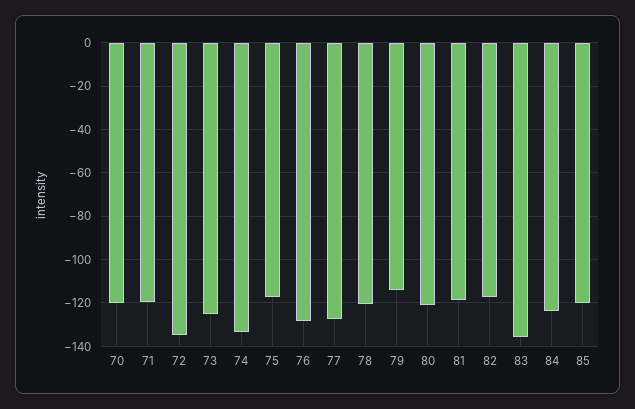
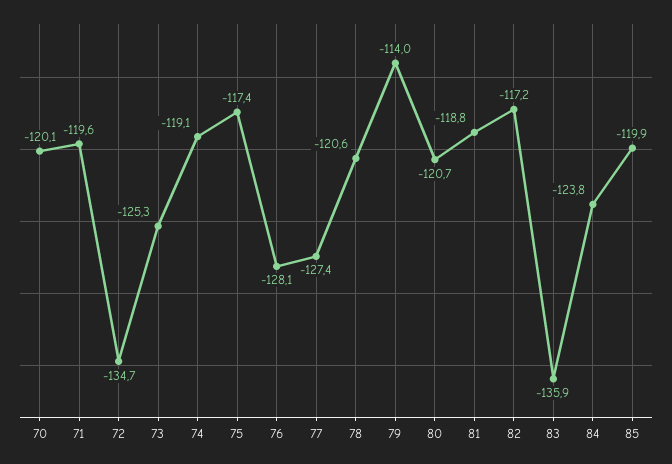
  {
    "70": -120.1,
    "71": -119.6,
    "72": -134.7,
    "73": -125.3,
-   "74": -135,
+   "74": -119.1,
    "75": -117.4,
    "76": -128.1,
    "77": -127.4,
    "78": -120.6,
    "79": -114,
    "80": -120.7,
    "81": -118.8,
    "82": -117.2,
    "83": -135.9,
    "84": -123.8,
    "85": -119.9
  }

